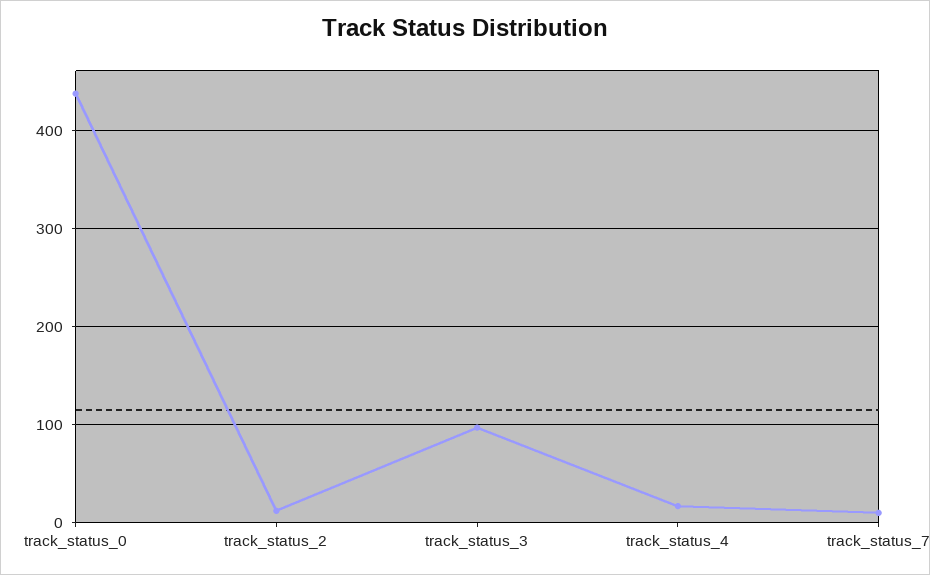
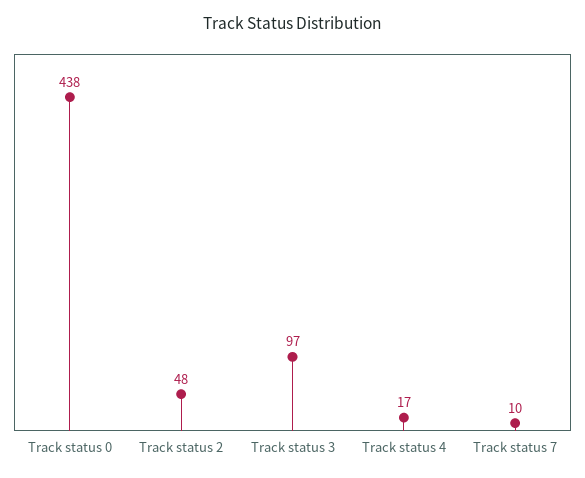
  {
    "track_status_0": 438,
-   "track_status_2": 10,
+   "track_status_2": 48,
    "track_status_3": 97,
    "track_status_4": 17,
    "track_status_7": 10
  }

